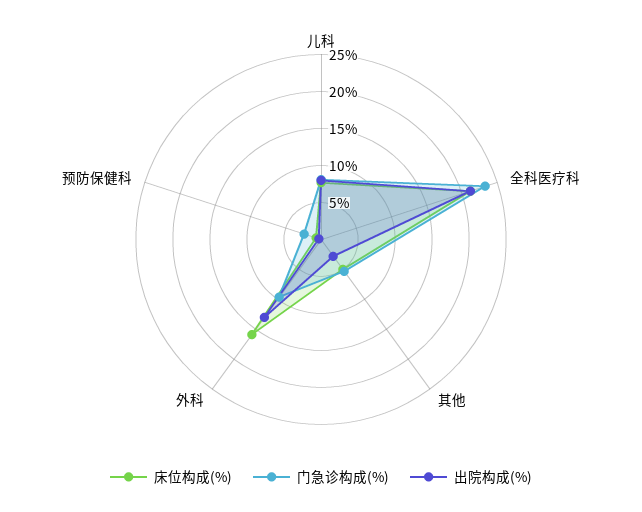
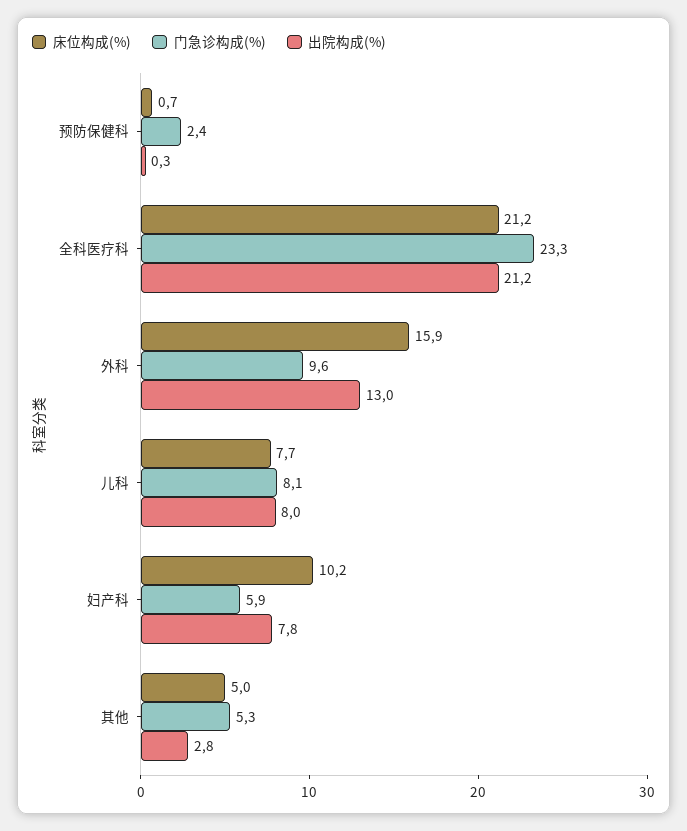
  {
    "床位构成(%)": {
      "儿科": 7.7,
      "全科医疗科": 21.2,
      "其他": 5,
      "外科": 15.9,
-     "预防保健科": 0.7
+     "预防保健科": 0.7,
+     "妇产科": 10.2
    },
    "门急诊构成(%)": {
      "儿科": 8.1,
      "全科医疗科": 23.3,
      "其他": 5.3,
      "外科": 9.6,
-     "预防保健科": 2.4
+     "预防保健科": 2.4,
+     "妇产科": 5.9
    },
    "出院构成(%)": {
      "儿科": 8,
      "全科医疗科": 21.2,
      "其他": 2.8,
      "外科": 13,
-     "预防保健科": 0.3
+     "预防保健科": 0.3,
+     "妇产科": 7.8
    }
  }

